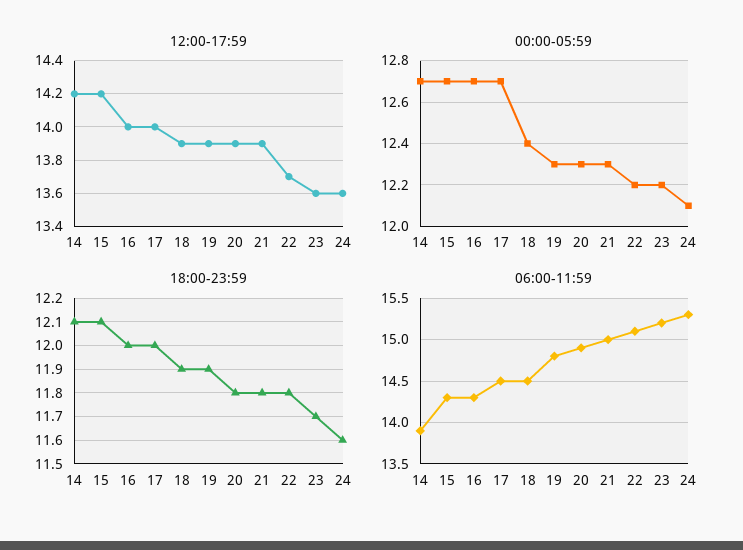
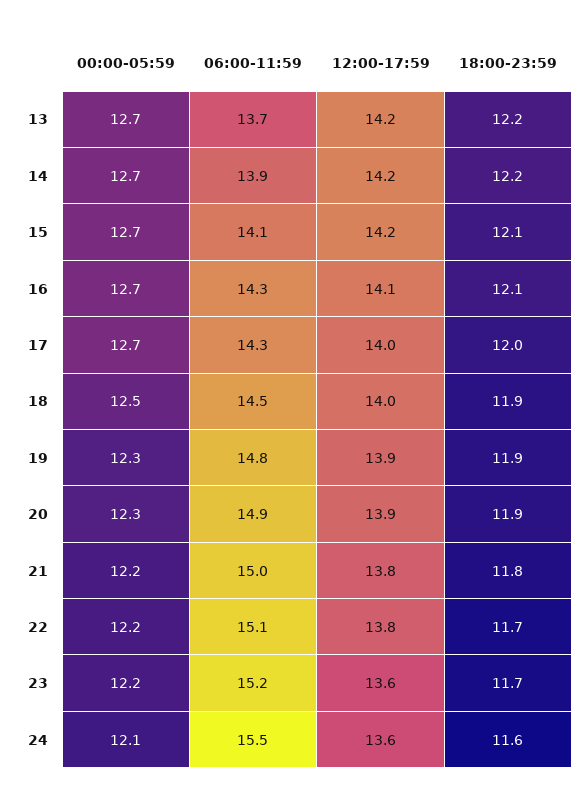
  {
    "12:00-17:59": {
      "14": 14.2,
      "15": 14.2,
-     "16": 14,
+     "16": 14.1,
      "17": 14,
-     "18": 13.9,
+     "18": 14,
      "19": 13.9,
      "20": 13.9,
-     "21": 13.9,
+     "21": 13.8,
-     "22": 13.7,
+     "22": 13.8,
      "23": 13.6,
-     "24": 13.6
+     "24": 13.6,
+     "13": 14.2
    },
    "00:00-05:59": {
      "14": 12.7,
      "15": 12.7,
      "16": 12.7,
      "17": 12.7,
-     "18": 12.4,
+     "18": 12.5,
      "19": 12.3,
      "20": 12.3,
-     "21": 12.3,
+     "21": 12.2,
      "22": 12.2,
      "23": 12.2,
-     "24": 12.1
+     "24": 12.1,
+     "13": 12.7
    },
    "18:00-23:59": {
-     "14": 12.1,
+     "14": 12.2,
      "15": 12.1,
-     "16": 12,
+     "16": 12.1,
      "17": 12,
      "18": 11.9,
      "19": 11.9,
-     "20": 11.8,
+     "20": 11.9,
      "21": 11.8,
-     "22": 11.8,
+     "22": 11.7,
      "23": 11.7,
-     "24": 11.6
+     "24": 11.6,
+     "13": 12.2
    },
    "06:00-11:59": {
      "14": 13.9,
-     "15": 14.3,
+     "15": 14.1,
      "16": 14.3,
-     "17": 14.5,
+     "17": 14.3,
      "18": 14.5,
      "19": 14.8,
      "20": 14.9,
      "21": 15,
      "22": 15.1,
      "23": 15.2,
-     "24": 15.3
+     "24": 15.5,
+     "13": 13.7
    }
  }

